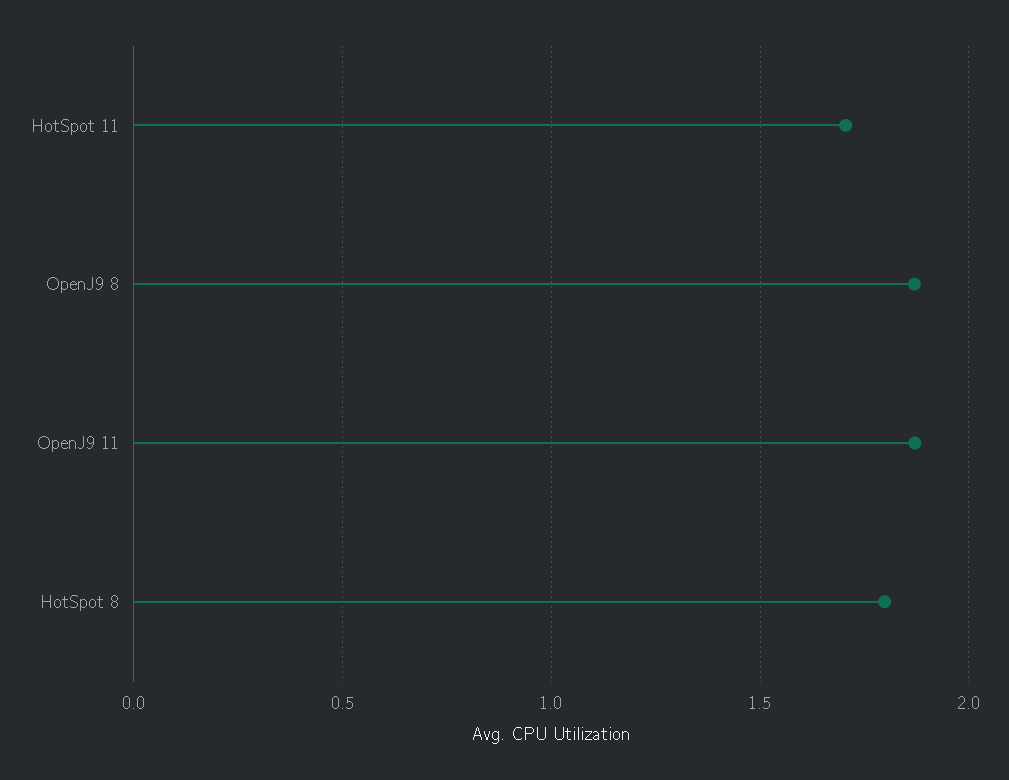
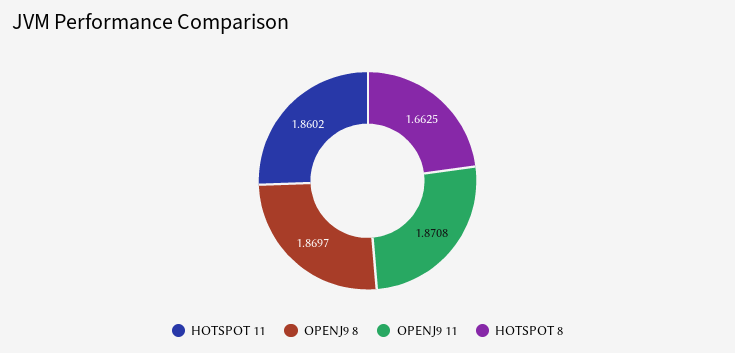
  {
-   "HotSpot 11": 1.7,
+   "HotSpot 11": 1.8602,
    "OpenJ9 8": 1.8697,
    "OpenJ9 11": 1.8708,
-   "HotSpot 8": 1.8
+   "HotSpot 8": 1.6625
  }

